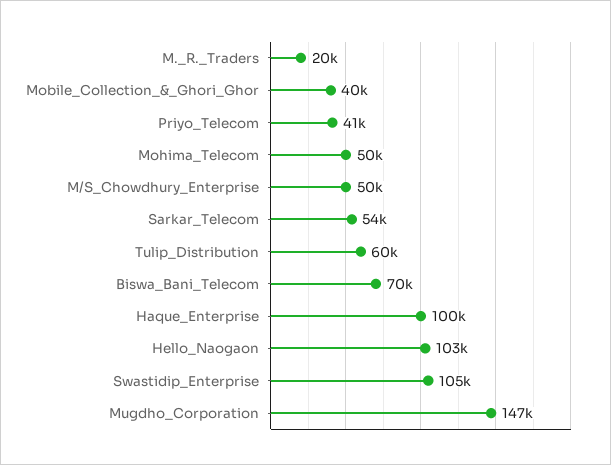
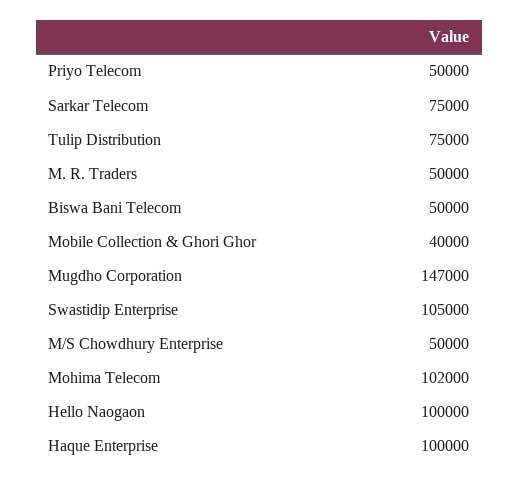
  {
-   "M._R._Traders": 20000,
+   "M._R._Traders": 50000,
    "Mobile_Collection_&_Ghori_Ghor": 40000,
-   "Priyo_Telecom": 41000,
+   "Priyo_Telecom": 50000,
-   "Mohima_Telecom": 50000,
+   "Mohima_Telecom": 102000,
    "M/S_Chowdhury_Enterprise": 50000,
-   "Sarkar_Telecom": 54000,
+   "Sarkar_Telecom": 75000,
-   "Tulip_Distribution": 60000,
+   "Tulip_Distribution": 75000,
-   "Biswa_Bani_Telecom": 70000,
+   "Biswa_Bani_Telecom": 50000,
    "Haque_Enterprise": 100000,
-   "Hello_Naogaon": 103000,
+   "Hello_Naogaon": 100000,
    "Swastidip_Enterprise": 105000,
    "Mugdho_Corporation": 147000
  }

